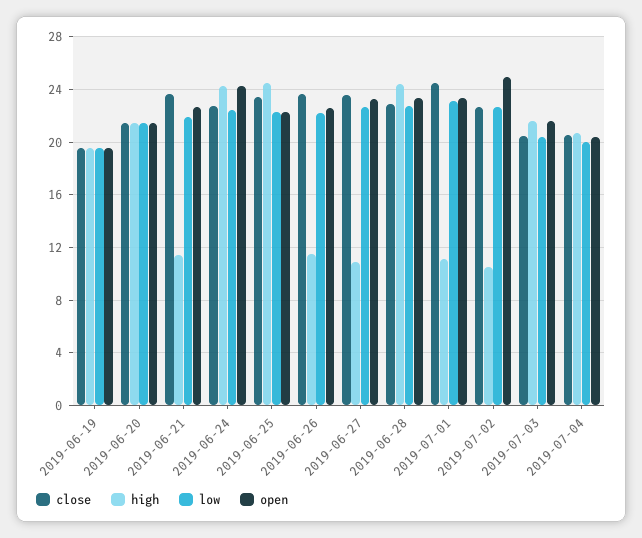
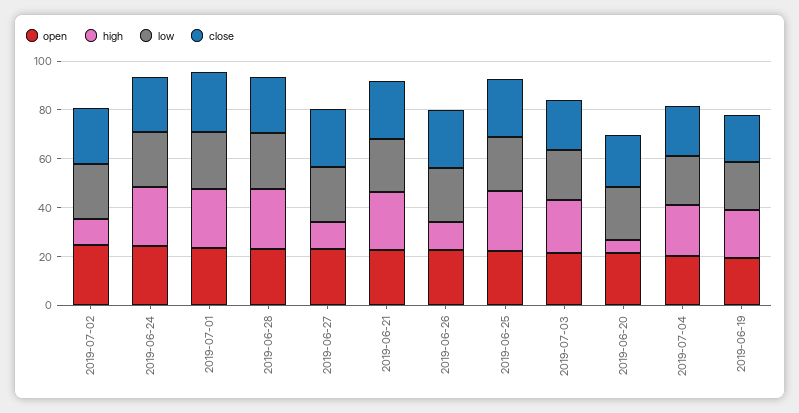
  {
    "close": {
      "2019-06-19": 19.5,
      "2019-06-20": 21.5,
      "2019-06-21": 23.5,
      "2019-06-24": 23,
      "2019-06-25": 23.5,
      "2019-06-26": 23.5,
      "2019-06-27": 23.5,
      "2019-06-28": 23,
      "2019-07-01": 24.5,
      "2019-07-02": 22.5,
      "2019-07-03": 20.5,
      "2019-07-04": 20.5
    },
    "high": {
      "2019-06-19": 19.5,
-     "2019-06-20": 21.5,
+     "2019-06-20": 5,
-     "2019-06-21": 11.5,
+     "2019-06-21": 25,
      "2019-06-24": 24,
      "2019-06-25": 24.5,
      "2019-06-26": 11.5,
      "2019-06-27": 11,
      "2019-06-28": 24.5,
-     "2019-07-01": 11,
+     "2019-07-01": 25,
      "2019-07-02": 10.5,
      "2019-07-03": 21.5,
      "2019-07-04": 20.5
    },
    "low": {
      "2019-06-19": 19.5,
      "2019-06-20": 21.5,
      "2019-06-21": 22,
      "2019-06-24": 22.5,
      "2019-06-25": 22.5,
      "2019-06-26": 22,
      "2019-06-27": 22.5,
      "2019-06-28": 23,
      "2019-07-01": 23,
      "2019-07-02": 22.5,
      "2019-07-03": 20.5,
      "2019-07-04": 20
    },
    "open": {
      "2019-06-19": 19.5,
      "2019-06-20": 21.5,
      "2019-06-21": 22.5,
      "2019-06-24": 24,
      "2019-06-25": 22.5,
      "2019-06-26": 22.5,
      "2019-06-27": 23.5,
      "2019-06-28": 23.5,
      "2019-07-01": 23.5,
      "2019-07-02": 25,
      "2019-07-03": 21.5,
      "2019-07-04": 20.5
    }
  }

